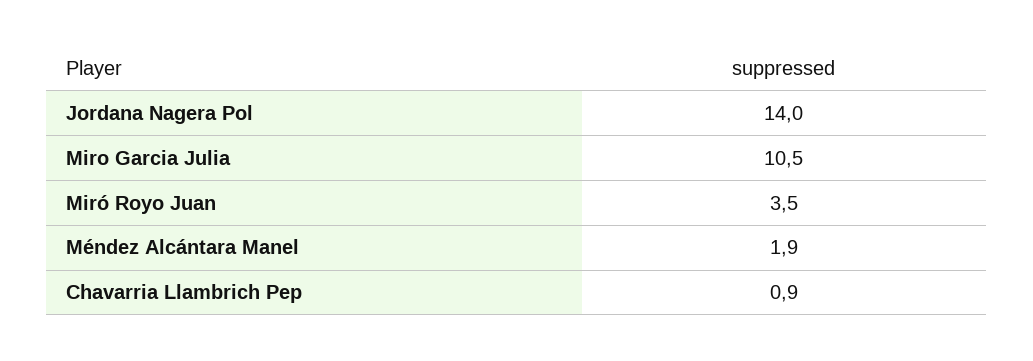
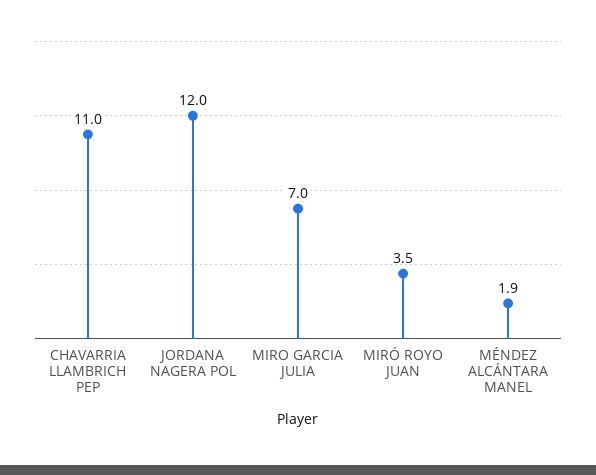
  {
-   "Jordana Nagera Pol": 14,
+   "Jordana Nagera Pol": 12,
-   "Miro Garcia Julia": 10.5,
+   "Miro Garcia Julia": 7,
    "Miró Royo Juan": 3.5,
    "Méndez Alcántara Manel": 1.9,
-   "Chavarria Llambrich Pep": 0.9
+   "Chavarria Llambrich Pep": 11
  }

